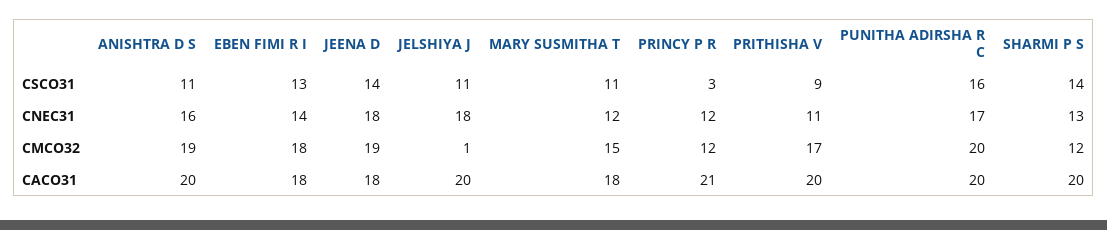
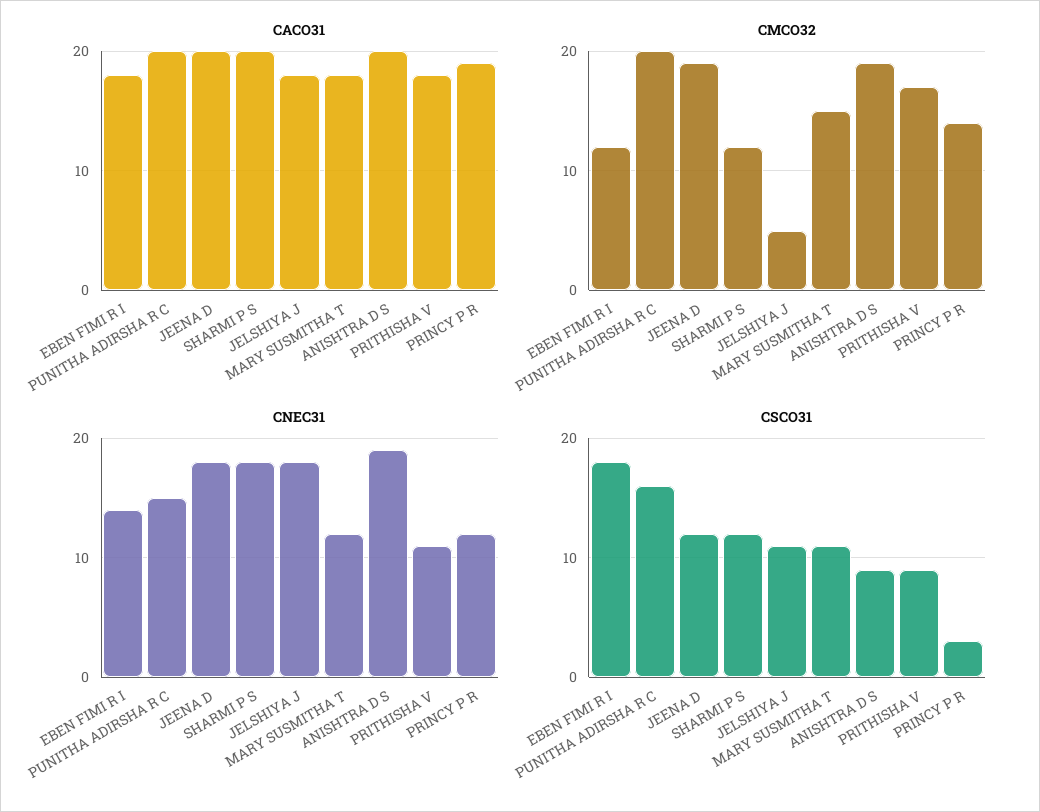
  {
    "CSCO31": {
-     "ANISHTRA D S": 11,
+     "ANISHTRA D S": 9,
-     "EBEN FIMI R I": 13,
+     "EBEN FIMI R I": 18,
-     "JEENA D": 14,
+     "JEENA D": 12,
      "JELSHIYA J": 11,
      "MARY SUSMITHA T": 11,
      "PRINCY P R": 3,
      "PRITHISHA V": 9,
      "PUNITHA ADIRSHA R C": 16,
-     "SHARMI P S": 14
+     "SHARMI P S": 12
    },
    "CNEC31": {
-     "ANISHTRA D S": 16,
+     "ANISHTRA D S": 19,
      "EBEN FIMI R I": 14,
      "JEENA D": 18,
      "JELSHIYA J": 18,
      "MARY SUSMITHA T": 12,
      "PRINCY P R": 12,
      "PRITHISHA V": 11,
-     "PUNITHA ADIRSHA R C": 17,
+     "PUNITHA ADIRSHA R C": 15,
-     "SHARMI P S": 13
+     "SHARMI P S": 18
    },
    "CMCO32": {
      "ANISHTRA D S": 19,
-     "EBEN FIMI R I": 18,
+     "EBEN FIMI R I": 12,
      "JEENA D": 19,
-     "JELSHIYA J": 1,
+     "JELSHIYA J": 5,
      "MARY SUSMITHA T": 15,
-     "PRINCY P R": 12,
+     "PRINCY P R": 14,
      "PRITHISHA V": 17,
      "PUNITHA ADIRSHA R C": 20,
      "SHARMI P S": 12
    },
    "CACO31": {
      "ANISHTRA D S": 20,
      "EBEN FIMI R I": 18,
-     "JEENA D": 18,
+     "JEENA D": 20,
-     "JELSHIYA J": 20,
+     "JELSHIYA J": 18,
      "MARY SUSMITHA T": 18,
-     "PRINCY P R": 21,
+     "PRINCY P R": 19,
-     "PRITHISHA V": 20,
+     "PRITHISHA V": 18,
      "PUNITHA ADIRSHA R C": 20,
      "SHARMI P S": 20
    }
  }

